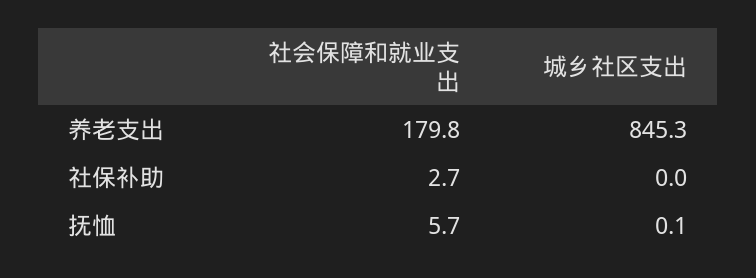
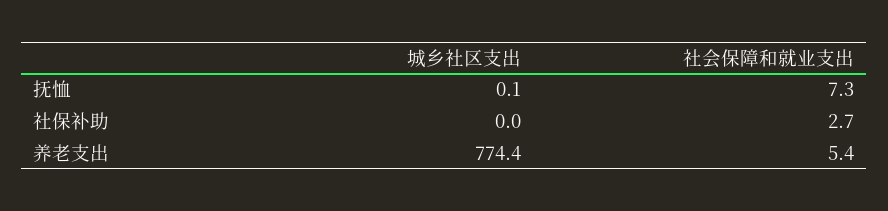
  {
    "社会保障和就业支出": {
-     "养老支出": 179.8,
+     "养老支出": 5.4,
      "社保补助": 2.7,
-     "抚恤": 5.7
+     "抚恤": 7.3
    },
    "城乡社区支出": {
-     "养老支出": 845.3,
+     "养老支出": 774.4,
      "社保补助": 0,
      "抚恤": 0.1
    }
  }

